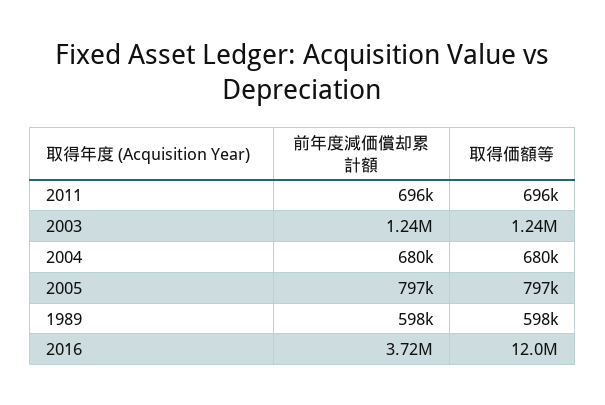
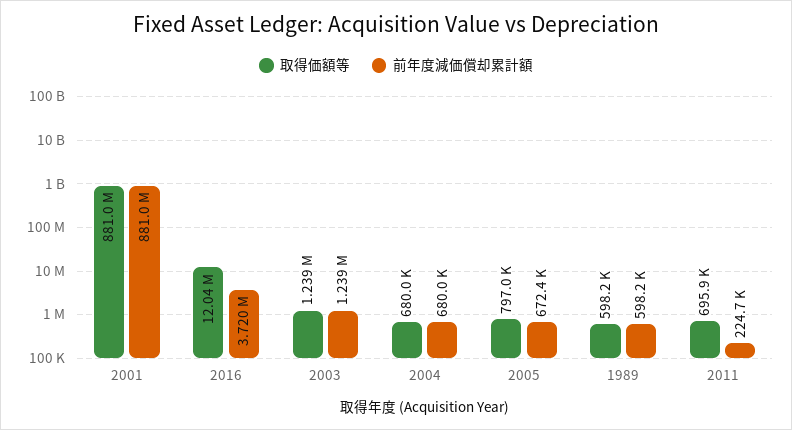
  {
    "前年度減価償却累計額": {
-     "2011": 696000,
+     "2011": 224700,
      "2003": 1239000,
      "2004": 680000,
-     "2005": 797000,
+     "2005": 672400,
      "1989": 598200,
-     "2016": 3720000
+     "2016": 3720000,
+     "2001": 881000000
    },
    "取得価額等": {
      "2011": 695900,
      "2003": 1239000,
      "2004": 680000,
      "2005": 797000,
      "1989": 598200,
-     "2016": 12040000
+     "2016": 12040000,
+     "2001": 881000000
    }
  }

